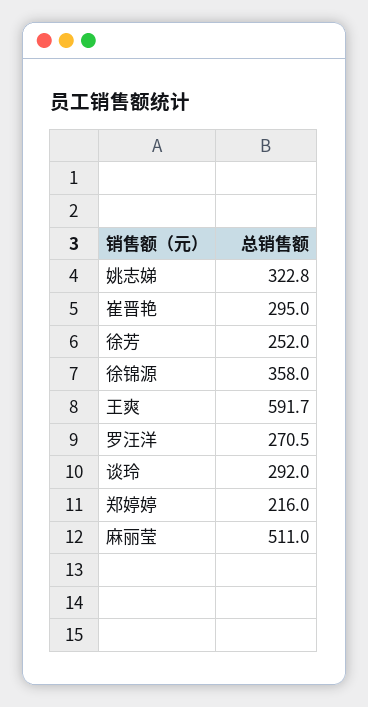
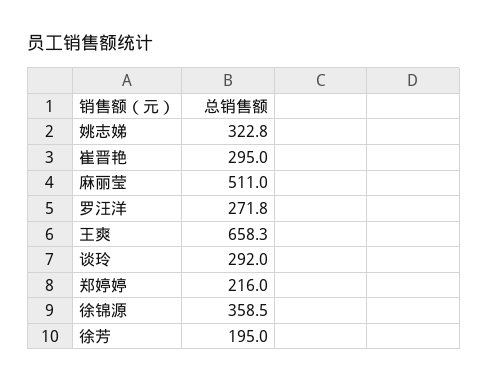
  {
    "姚志娣": 322.8,
    "崔晋艳": 295,
-   "徐芳": 252,
+   "徐芳": 195,
-   "徐锦源": 358,
+   "徐锦源": 358.5,
-   "王爽": 591.7,
+   "王爽": 658.3,
-   "罗汪洋": 270.5,
+   "罗汪洋": 271.8,
    "谈玲": 292,
    "郑婷婷": 216,
    "麻丽莹": 511
  }

